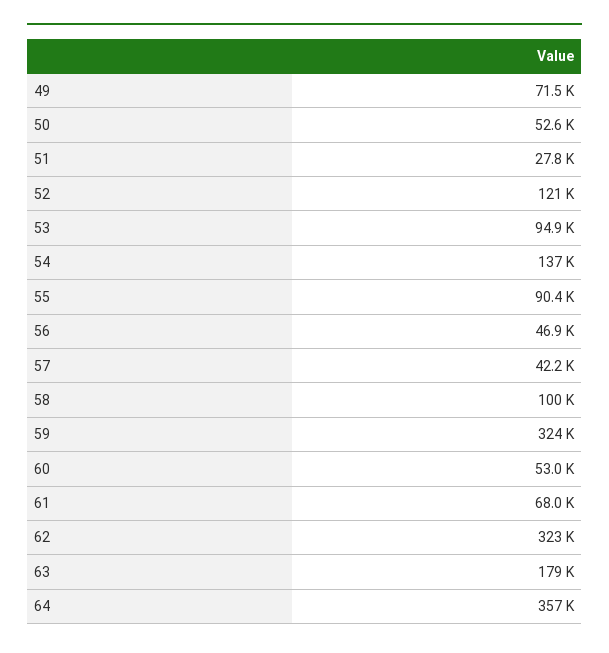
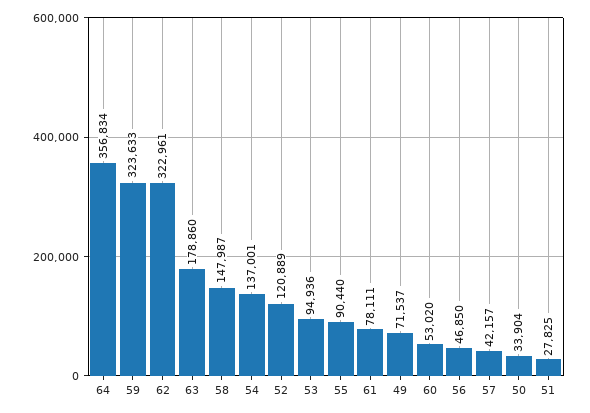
  {
    "49": 71537,
-   "50": 52600,
+   "50": 33904,
    "51": 27825,
    "52": 120889,
    "53": 94936,
    "54": 137001,
    "55": 90440,
    "56": 46850,
    "57": 42157,
-   "58": 100000,
+   "58": 147987,
    "59": 323633,
    "60": 53020,
-   "61": 68000,
+   "61": 78111,
    "62": 322961,
    "63": 178860,
    "64": 356834
  }

